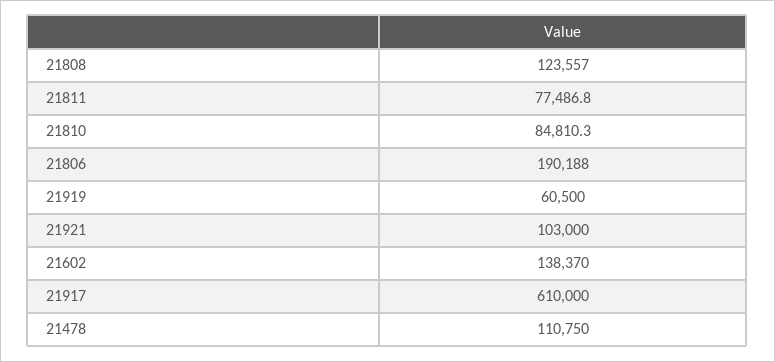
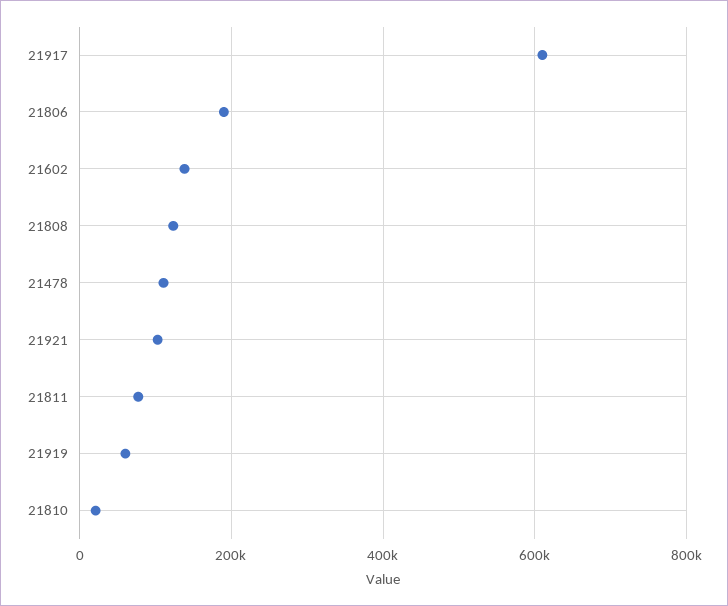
  {
    "21808": 123557,
    "21811": 77486.8,
-   "21810": 84810.3,
+   "21810": 20000,
    "21806": 190188,
    "21919": 60500,
    "21921": 103000,
    "21602": 138370,
    "21917": 610000,
    "21478": 110750
  }

